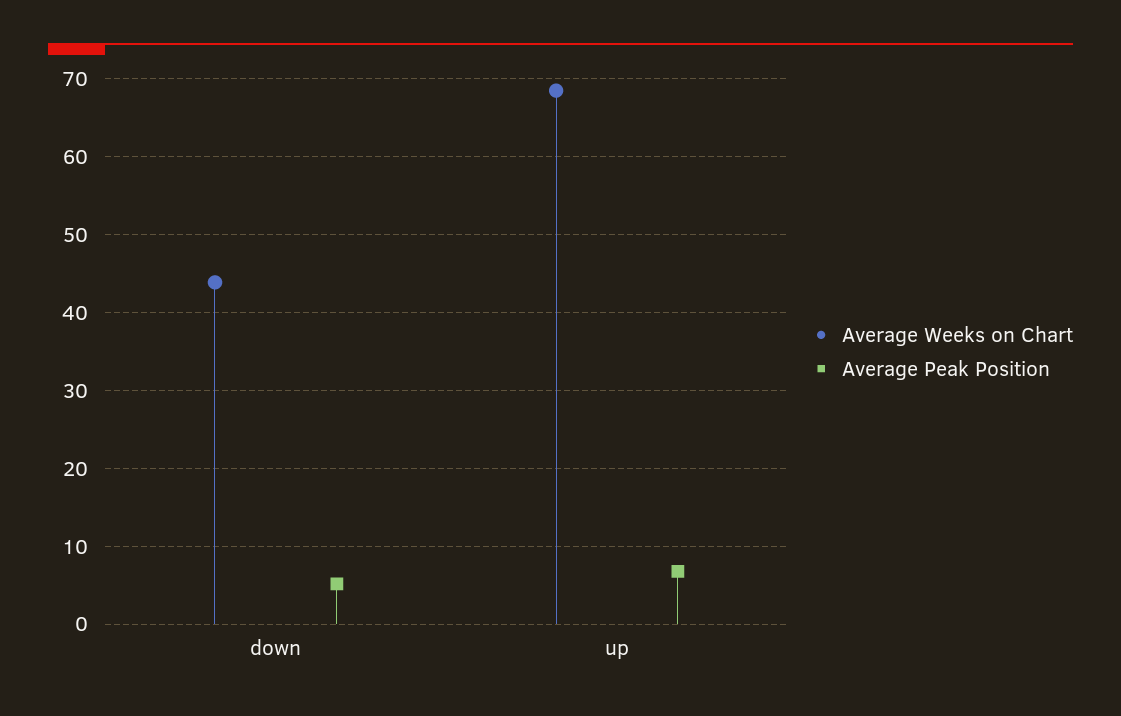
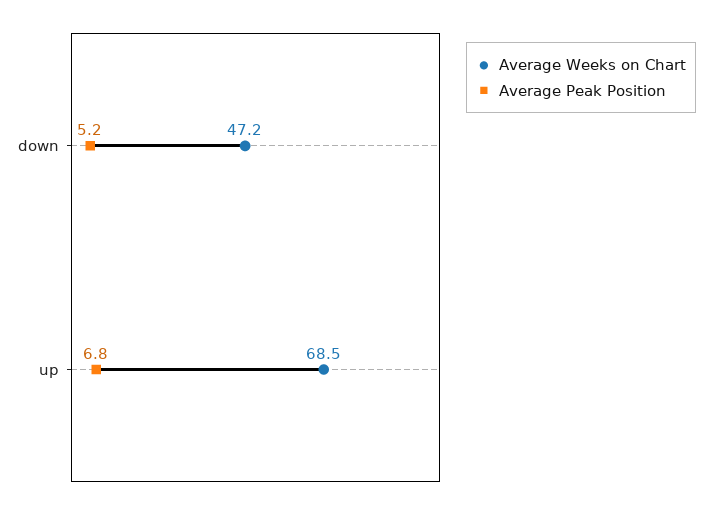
  {
    "Average Weeks on Chart": {
-     "down": 44,
+     "down": 47.2,
      "up": 68.5
    },
    "Average Peak Position": {
      "down": 5.2,
      "up": 6.8
    }
  }

